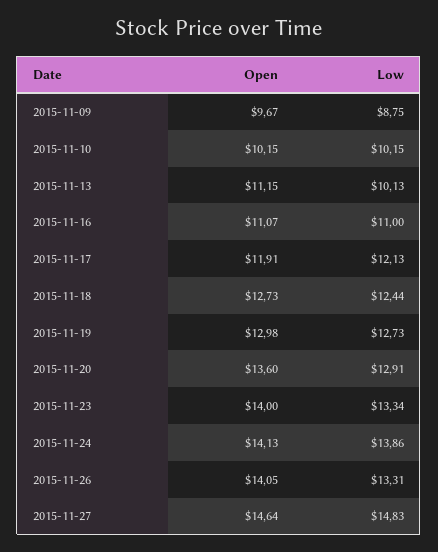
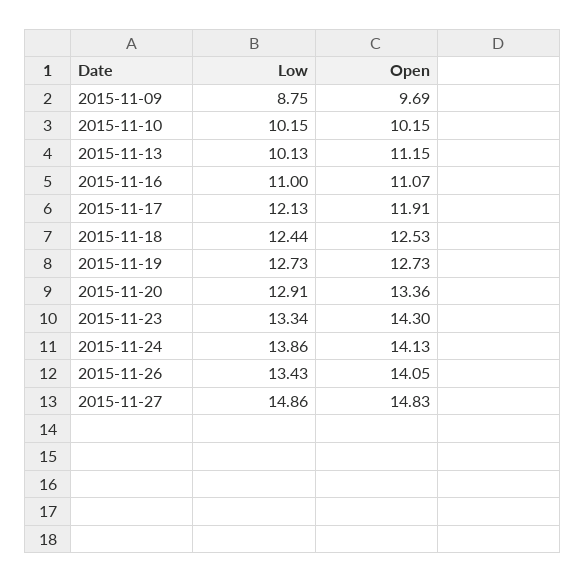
  {
    "Open": {
-     "2015-11-09": 9.67,
+     "2015-11-09": 9.69,
      "2015-11-10": 10.15,
      "2015-11-13": 11.15,
      "2015-11-16": 11.07,
      "2015-11-17": 11.91,
-     "2015-11-18": 12.73,
+     "2015-11-18": 12.53,
-     "2015-11-19": 12.98,
+     "2015-11-19": 12.73,
-     "2015-11-20": 13.6,
+     "2015-11-20": 13.36,
-     "2015-11-23": 14,
+     "2015-11-23": 14.3,
      "2015-11-24": 14.13,
      "2015-11-26": 14.05,
-     "2015-11-27": 14.64
+     "2015-11-27": 14.83
    },
    "Low": {
      "2015-11-09": 8.75,
      "2015-11-10": 10.15,
      "2015-11-13": 10.13,
      "2015-11-16": 11,
      "2015-11-17": 12.13,
      "2015-11-18": 12.44,
      "2015-11-19": 12.73,
      "2015-11-20": 12.91,
      "2015-11-23": 13.34,
      "2015-11-24": 13.86,
-     "2015-11-26": 13.31,
+     "2015-11-26": 13.43,
-     "2015-11-27": 14.83
+     "2015-11-27": 14.86
    }
  }

